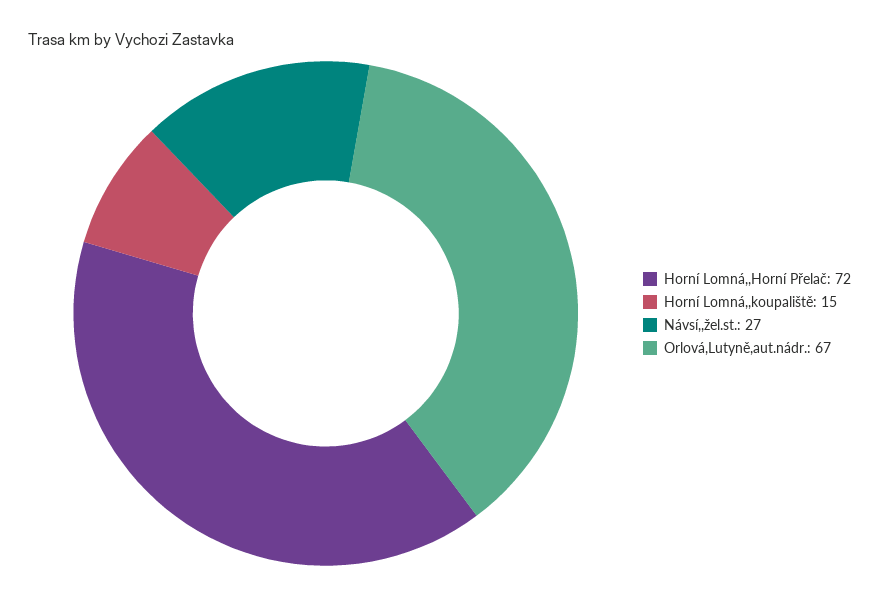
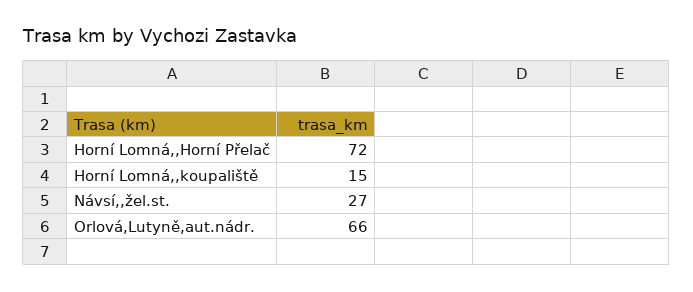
  {
    "Horní Lomná,,Horní Přelač": 72,
    "Horní Lomná,,koupaliště": 15,
    "Návsí,,žel.st.": 27,
-   "Orlová,Lutyně,aut.nádr.": 67
+   "Orlová,Lutyně,aut.nádr.": 66
  }

